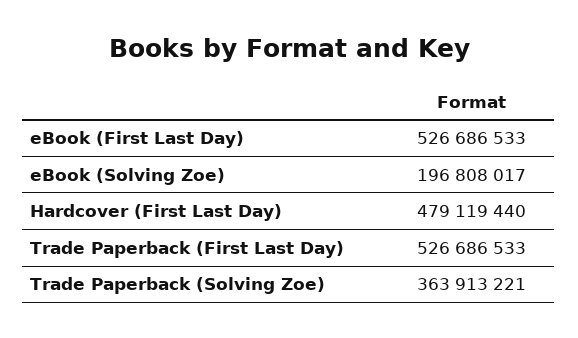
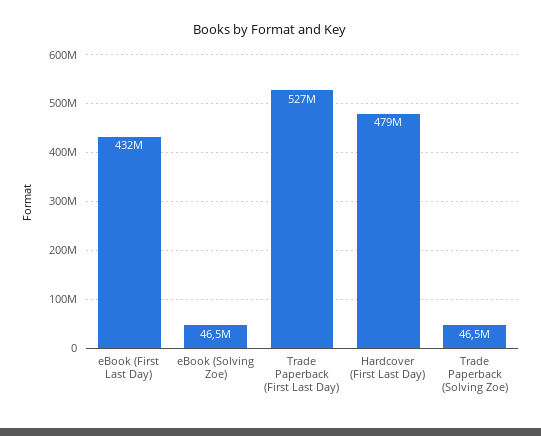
  {
-   "eBook (First Last Day)": 526686533,
+   "eBook (First Last Day)": 432000000,
-   "eBook (Solving Zoe)": 196808017,
+   "eBook (Solving Zoe)": 46500000,
    "Hardcover (First Last Day)": 479119440,
    "Trade Paperback (First Last Day)": 526686533,
-   "Trade Paperback (Solving Zoe)": 363913221
+   "Trade Paperback (Solving Zoe)": 46500000
  }

